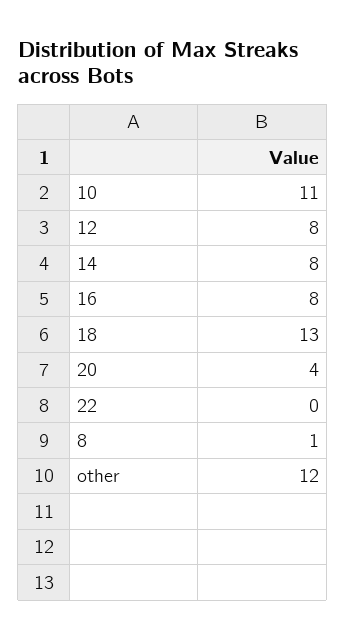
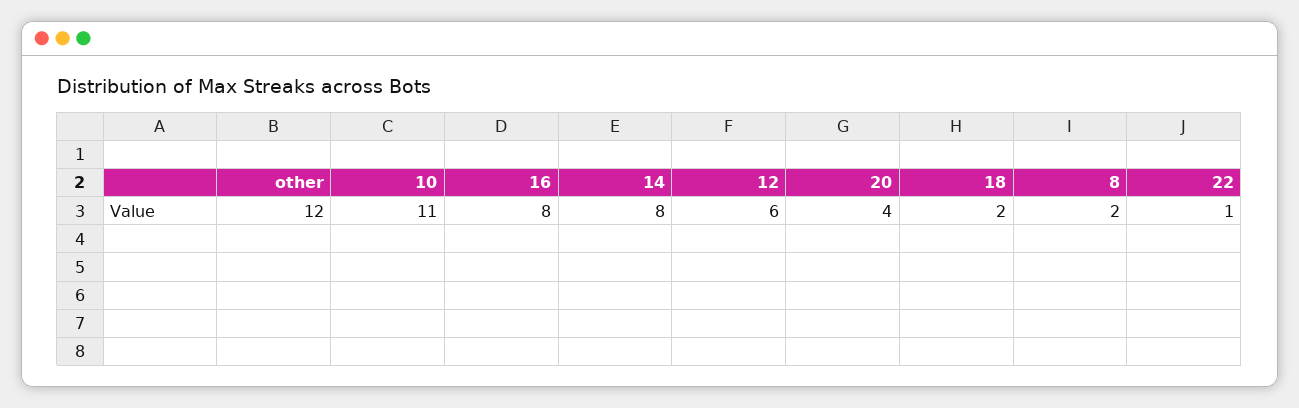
  {
    "10": 11,
-   "12": 8,
+   "12": 6,
    "14": 8,
    "16": 8,
-   "18": 13,
+   "18": 2,
    "20": 4,
-   "22": 0,
+   "22": 1,
-   "8": 1,
+   "8": 2,
    "other": 12
  }

